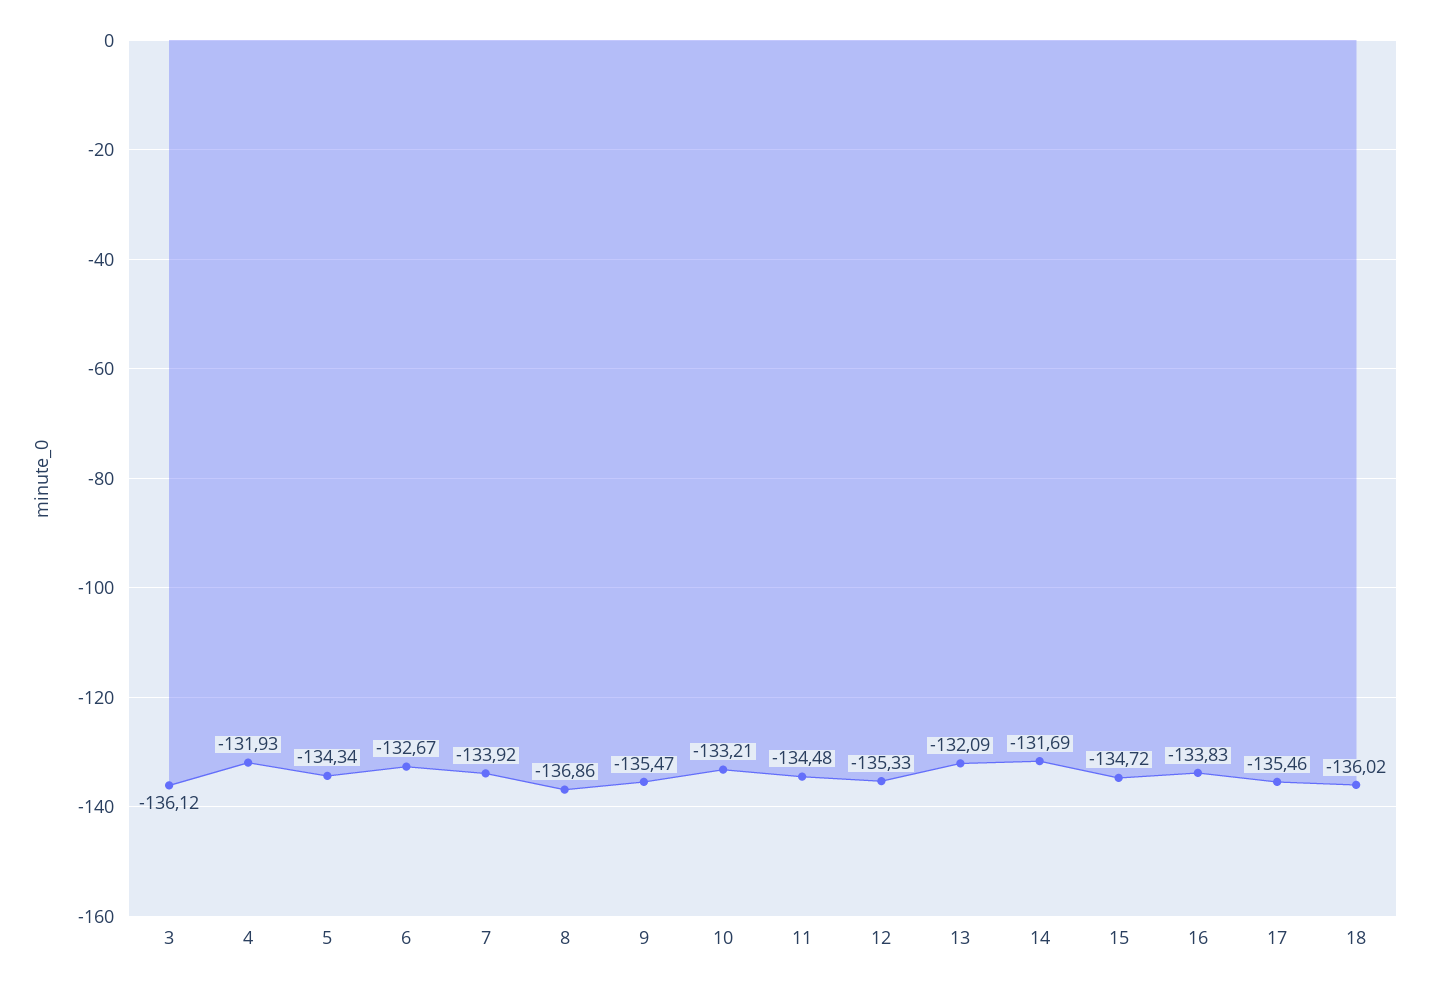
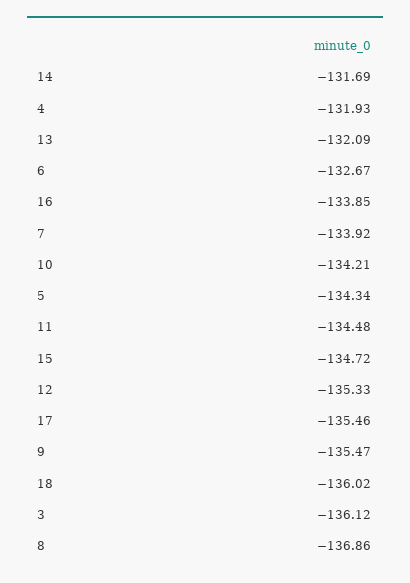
  {
    "3": -136.12,
    "4": -131.93,
    "5": -134.34,
    "6": -132.67,
    "7": -133.92,
    "8": -136.86,
    "9": -135.47,
-   "10": -133.21,
+   "10": -134.21,
    "11": -134.48,
    "12": -135.33,
    "13": -132.09,
    "14": -131.69,
    "15": -134.72,
-   "16": -133.83,
+   "16": -133.85,
    "17": -135.46,
    "18": -136.02
  }

